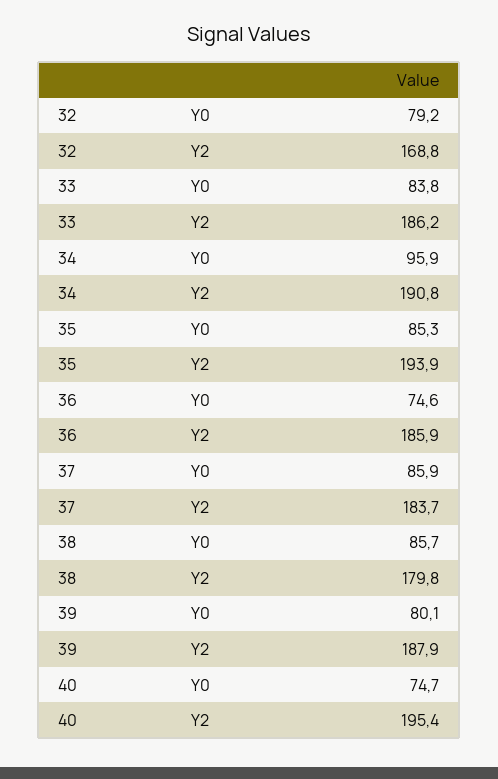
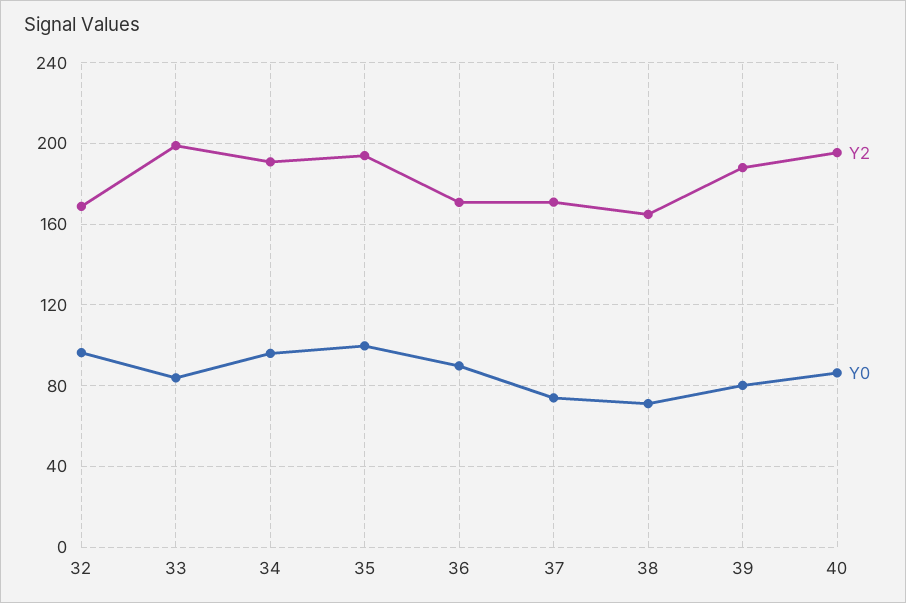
  {
    "Y0": {
-     "32": 79.2,
+     "32": 95,
      "33": 83.8,
      "34": 95.9,
-     "35": 85.3,
+     "35": 100,
-     "36": 74.6,
+     "36": 90,
-     "37": 85.9,
+     "37": 75,
-     "38": 85.7,
+     "38": 70,
      "39": 80.1,
-     "40": 74.7
+     "40": 85
    },
    "Y2": {
      "32": 168.8,
-     "33": 186.2,
+     "33": 200,
      "34": 190.8,
      "35": 193.9,
-     "36": 185.9,
+     "36": 170,
-     "37": 183.7,
+     "37": 170,
-     "38": 179.8,
+     "38": 165,
      "39": 187.9,
      "40": 195.4
    }
  }

